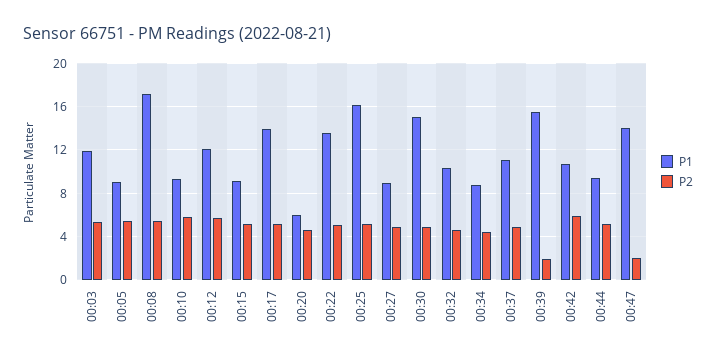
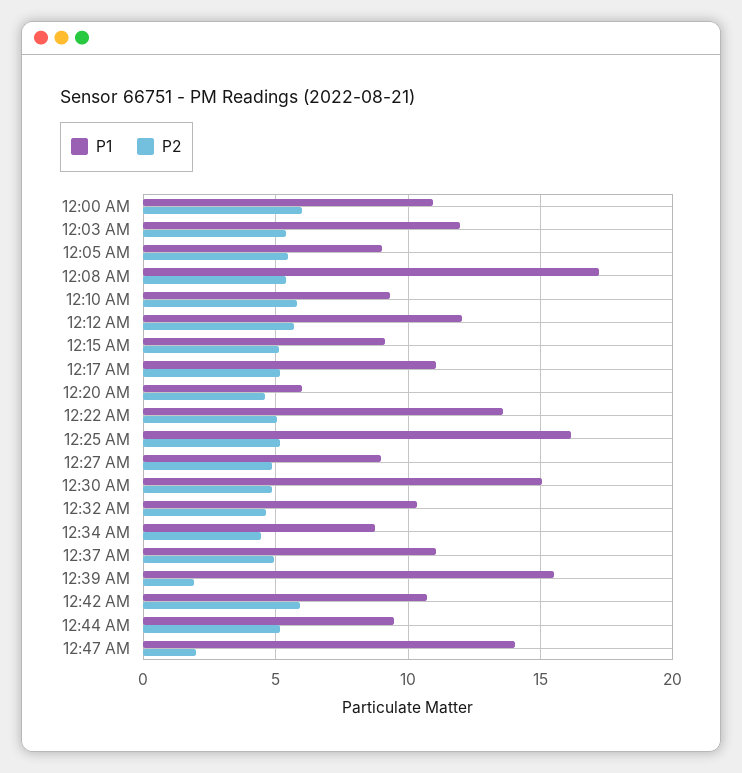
  {
    "P1": {
      "00:03": 12,
      "00:05": 9,
      "00:08": 17,
      "00:10": 9.5,
      "00:12": 12,
      "00:15": 9,
-     "00:17": 14,
+     "00:17": 11,
      "00:20": 6,
      "00:22": 13.5,
      "00:25": 16,
      "00:27": 9,
      "00:30": 15,
      "00:32": 10.5,
      "00:34": 9,
      "00:37": 11,
      "00:39": 15.5,
      "00:42": 10.5,
      "00:44": 9.5,
-     "00:47": 14
+     "00:47": 14,
+     "12:00 AM": 11
    },
    "P2": {
      "00:03": 5.5,
      "00:05": 5.5,
      "00:08": 5.5,
      "00:10": 6,
      "00:12": 5.5,
      "00:15": 5,
      "00:17": 5,
      "00:20": 4.5,
      "00:22": 5,
      "00:25": 5,
      "00:27": 5,
      "00:30": 5,
      "00:32": 4.5,
      "00:34": 4.5,
      "00:37": 5,
      "00:39": 2,
      "00:42": 6,
      "00:44": 5,
-     "00:47": 2
+     "00:47": 2,
+     "12:00 AM": 6
    }
  }

